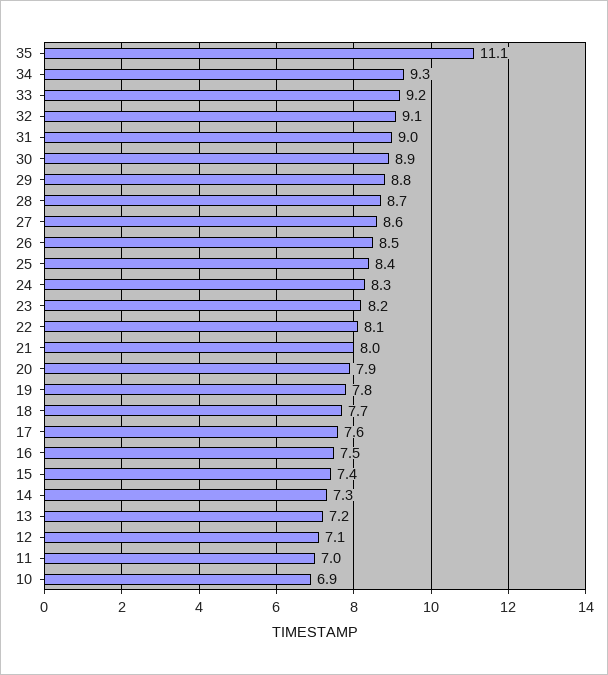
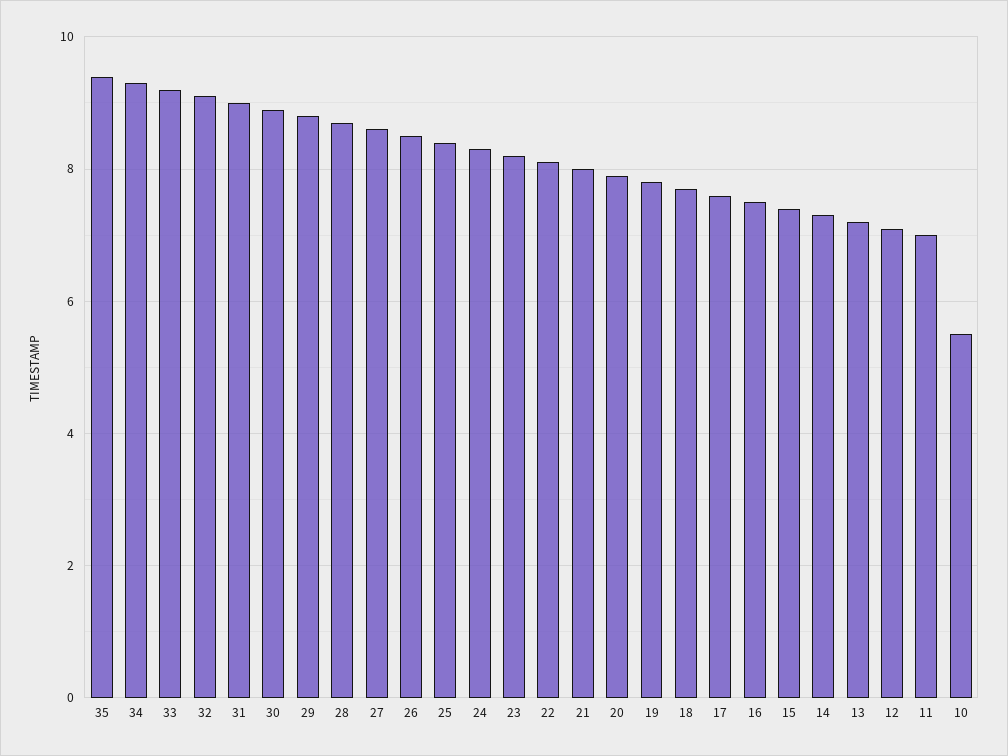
  {
-   "35": 11.1,
+   "35": 9.5,
    "34": 9.3,
    "33": 9.2,
    "32": 9.1,
    "31": 9,
    "30": 8.9,
    "29": 8.8,
    "28": 8.7,
    "27": 8.6,
    "26": 8.5,
    "25": 8.4,
    "24": 8.3,
    "23": 8.2,
    "22": 8.1,
    "21": 8,
    "20": 7.9,
    "19": 7.8,
    "18": 7.7,
    "17": 7.6,
    "16": 7.5,
    "15": 7.4,
    "14": 7.3,
    "13": 7.2,
    "12": 7.1,
    "11": 7,
-   "10": 6.9
+   "10": 5.5
  }

